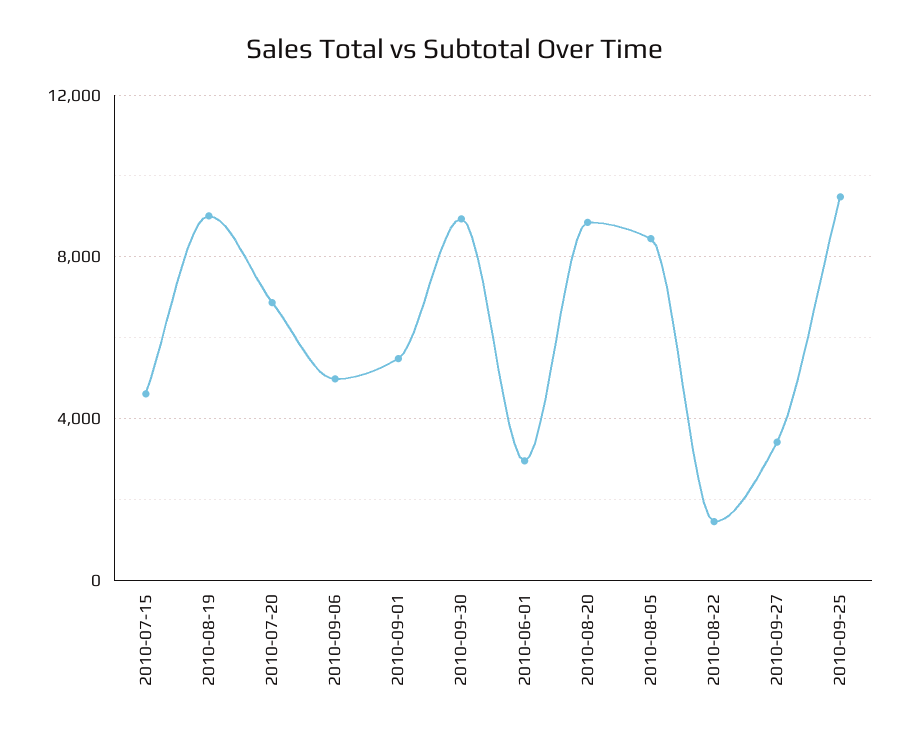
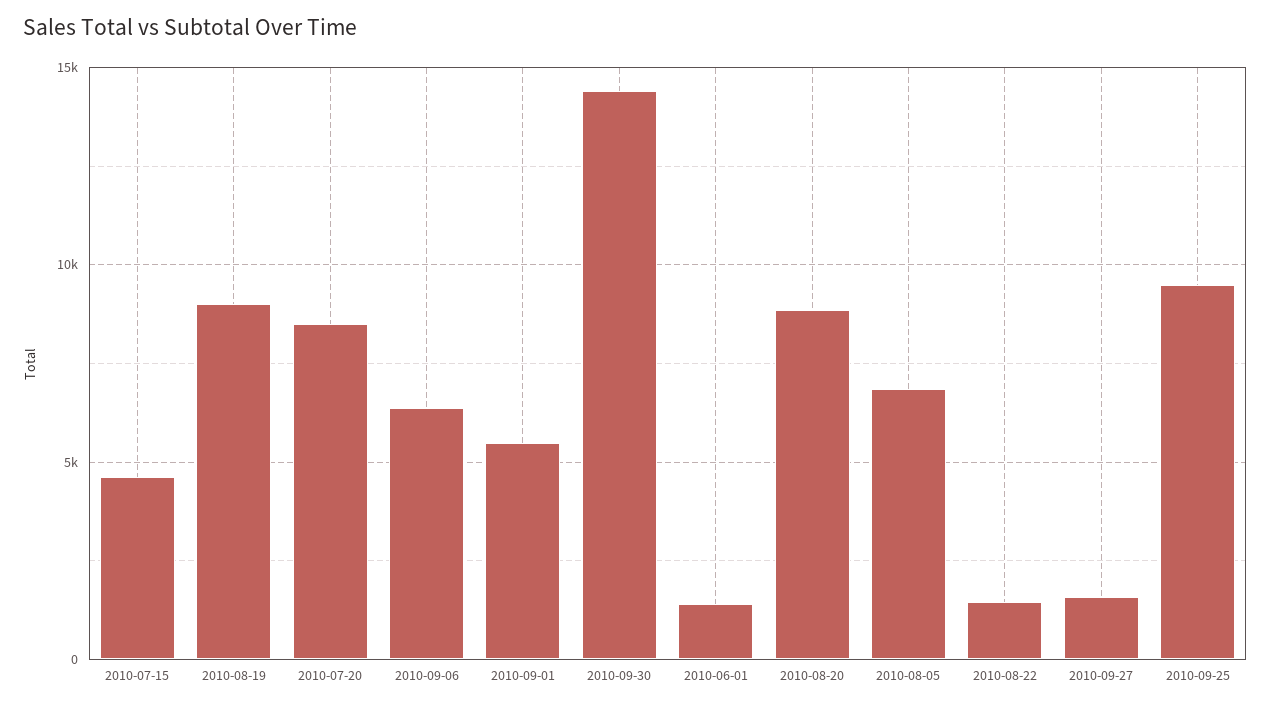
  {
    "2010-07-15": 4500,
    "2010-08-19": 9000,
-   "2010-07-20": 7000,
+   "2010-07-20": 8500,
-   "2010-09-06": 5000,
+   "2010-09-06": 6500,
    "2010-09-01": 5500,
-   "2010-09-30": 9000,
+   "2010-09-30": 14500,
-   "2010-06-01": 3000,
+   "2010-06-01": 1500,
    "2010-08-20": 9000,
-   "2010-08-05": 8500,
+   "2010-08-05": 7000,
    "2010-08-22": 1500,
-   "2010-09-27": 3500,
+   "2010-09-27": 1500,
    "2010-09-25": 9500
  }

